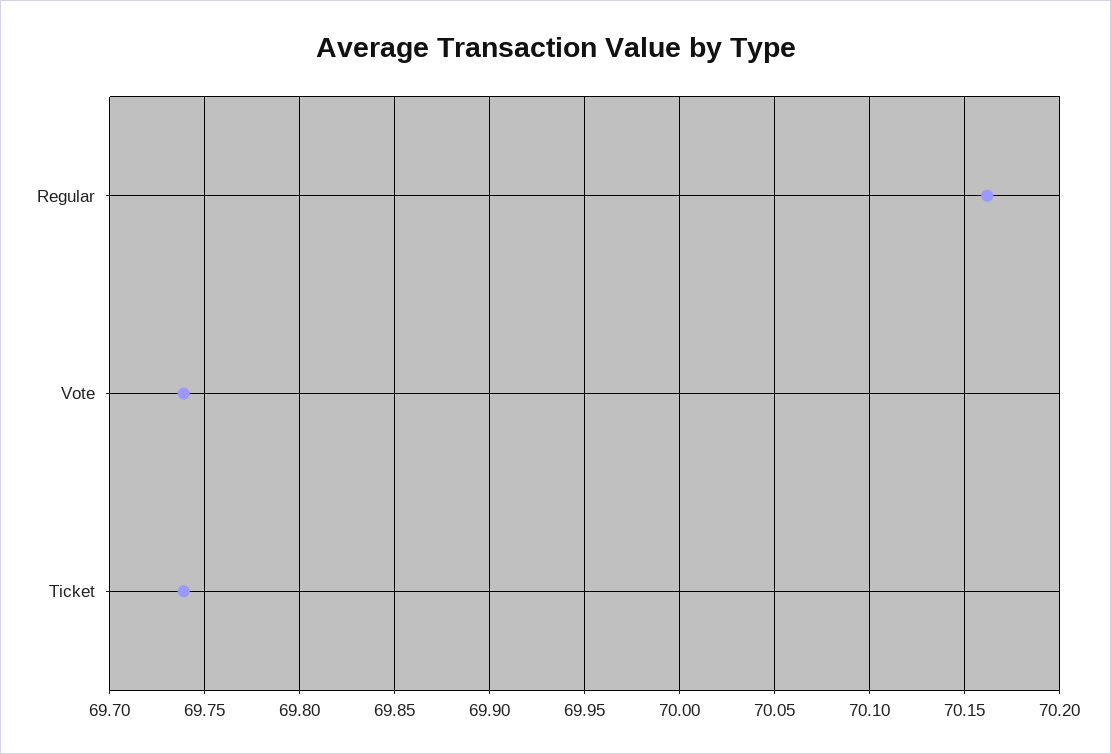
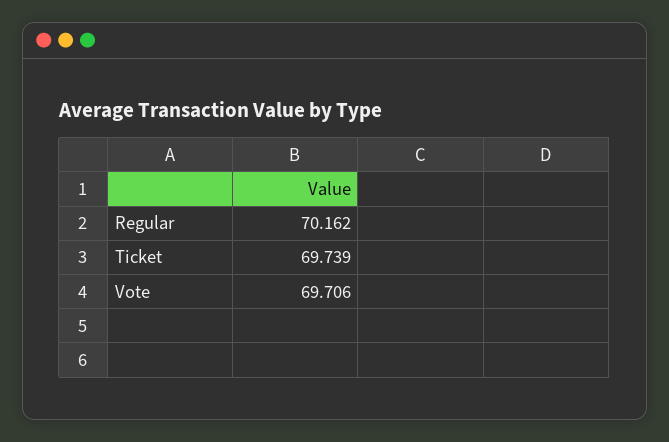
  {
    "Regular": 70.162,
-   "Vote": 69.74,
+   "Vote": 69.706,
    "Ticket": 69.739
  }

